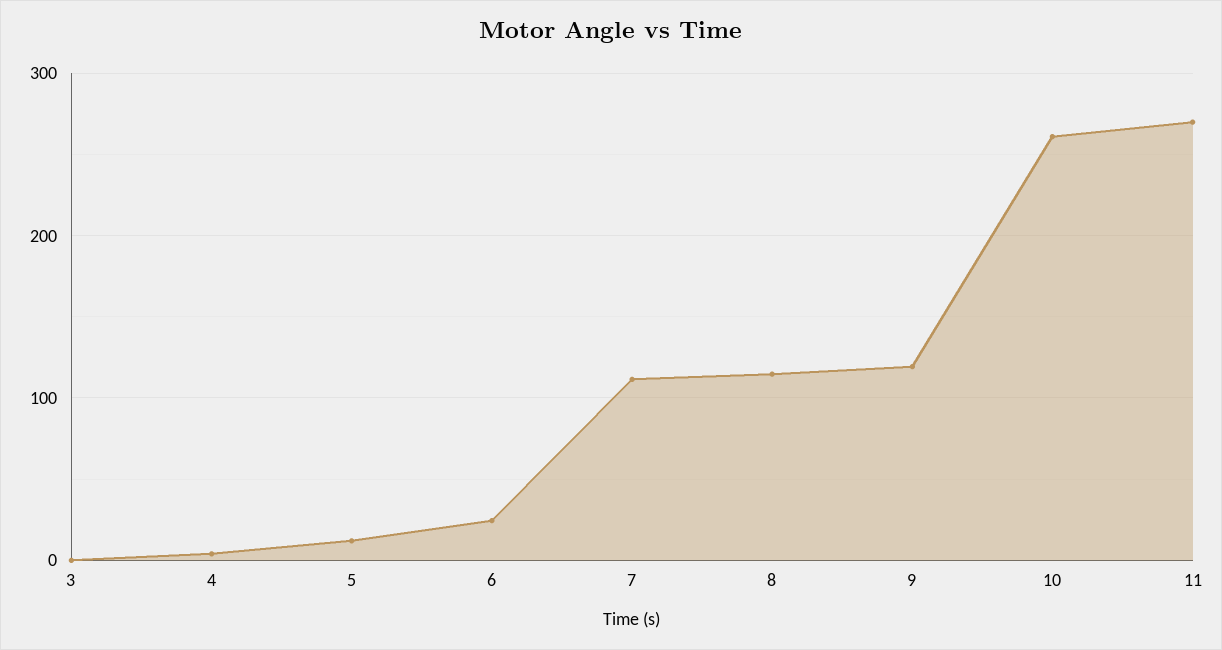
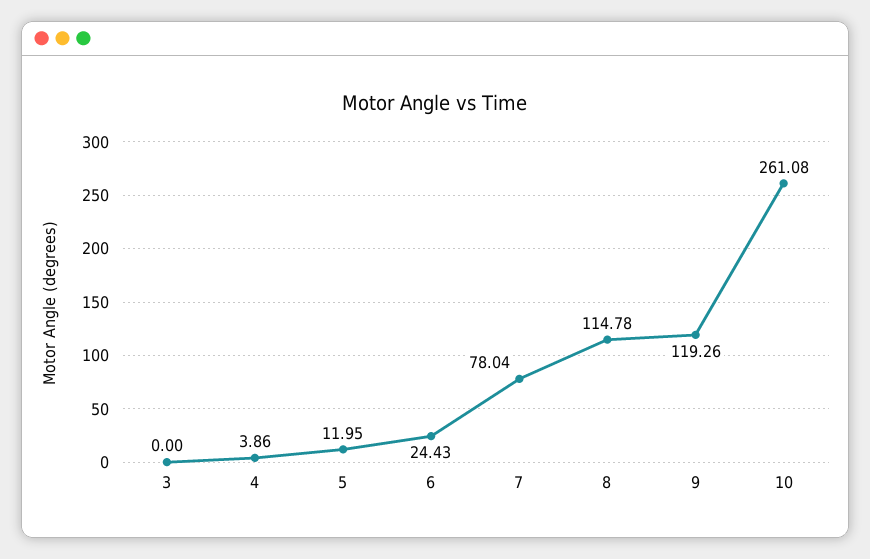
  {
    "3": 0,
    "4": 3.86,
    "5": 11.95,
    "6": 24.43,
-   "7": 110,
+   "7": 78.04,
    "8": 114.78,
    "9": 119.26,
-   "10": 261.08,
+   "10": 261.08
-   "11": 270
  }

